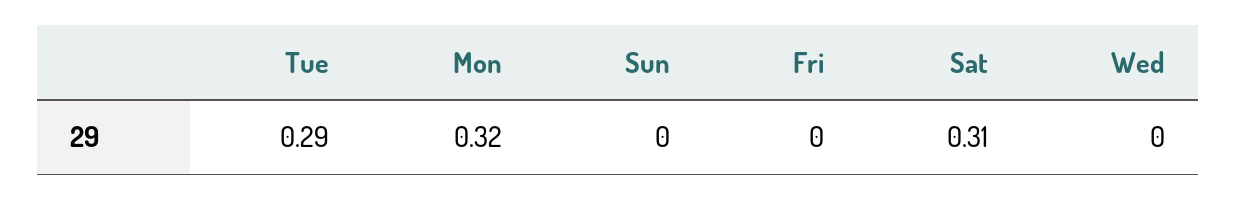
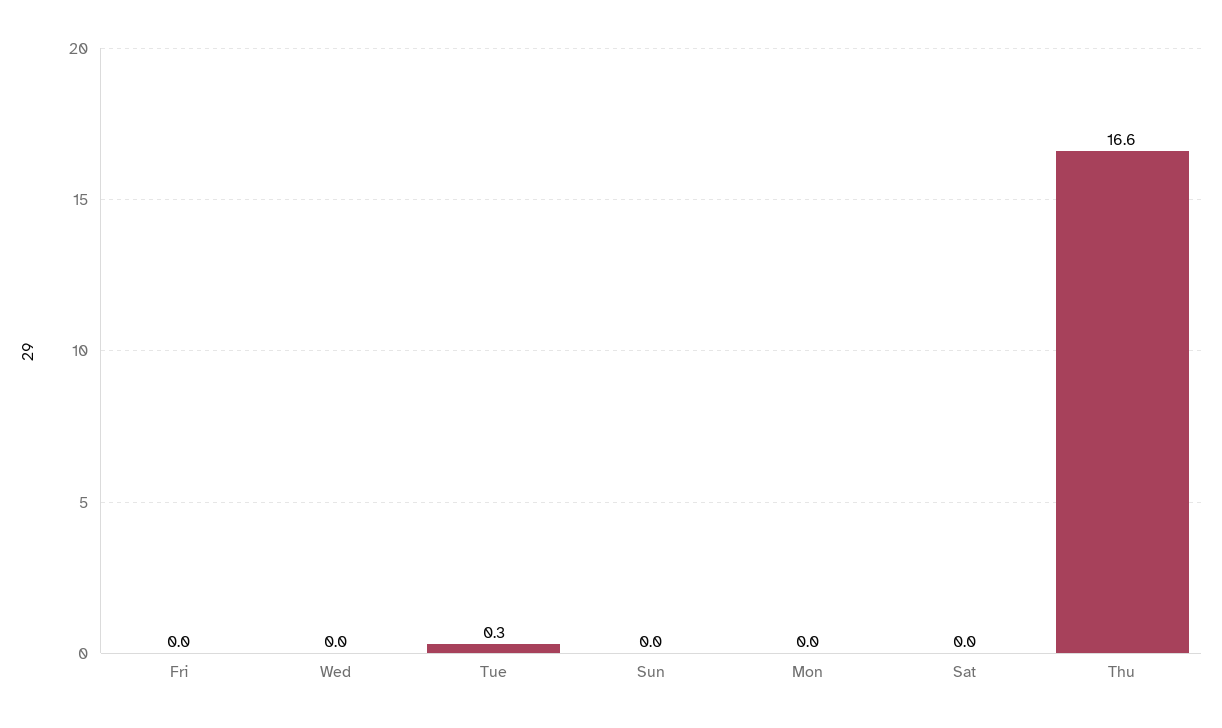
  {
    "Tue": 0.29,
-   "Mon": 0.32,
+   "Mon": 0,
    "Sun": 0,
    "Fri": 0,
-   "Sat": 0.31,
+   "Sat": 0,
-   "Wed": 0
+   "Wed": 0,
+   "Thu": 16.6
  }

